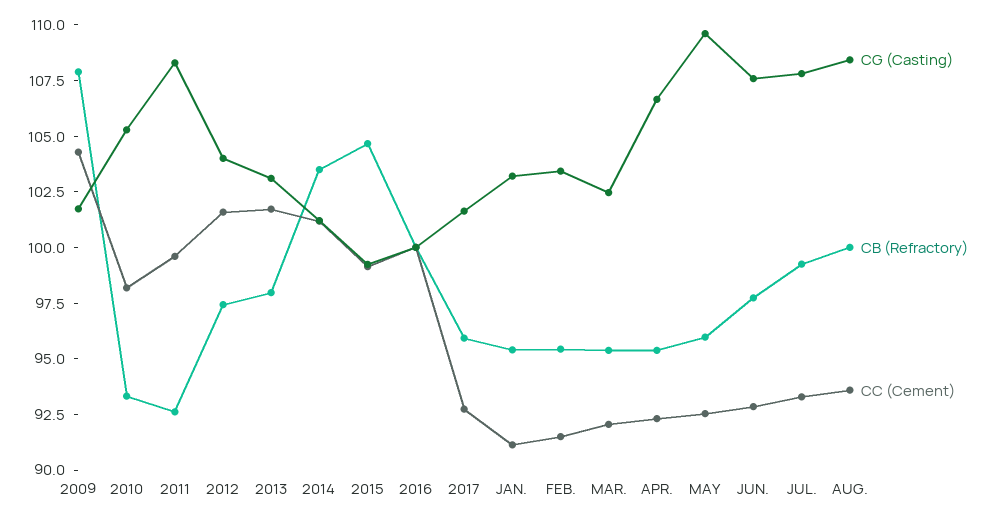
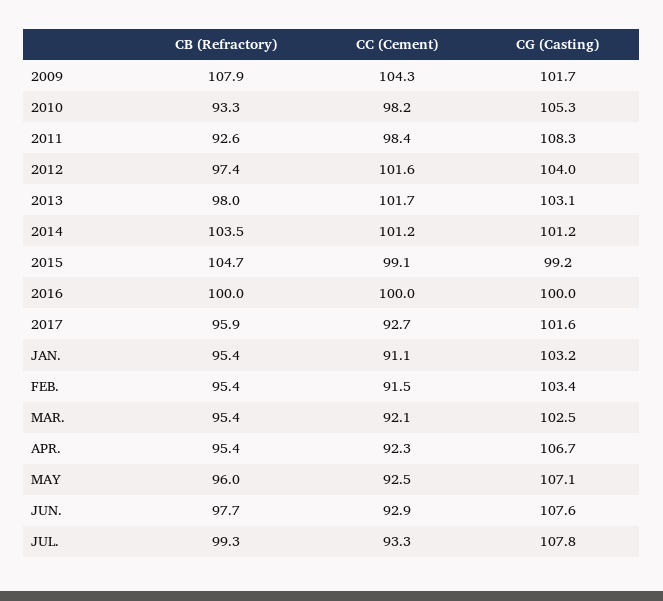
  {
    "CG (Casting)": {
      "2009": 101.7,
      "2010": 105.3,
      "2011": 108.3,
      "2012": 104,
      "2013": 103.1,
      "2014": 101.2,
      "2015": 99.2,
      "2016": 100,
      "2017": 101.6,
      "JAN.": 103.2,
      "FEB.": 103.4,
      "MAR.": 102.5,
      "APR.": 106.7,
-     "MAY": 109.5,
+     "MAY": 107.1,
      "JUN.": 107.6,
-     "JUL.": 107.8,
+     "JUL.": 107.8
-     "AUG.": 108.5
    },
    "CB (Refractory)": {
      "2009": 107.9,
      "2010": 93.3,
      "2011": 92.6,
      "2012": 97.4,
      "2013": 98,
      "2014": 103.5,
      "2015": 104.7,
      "2016": 100,
      "2017": 95.9,
      "JAN.": 95.4,
      "FEB.": 95.4,
      "MAR.": 95.4,
      "APR.": 95.4,
      "MAY": 96,
      "JUN.": 97.7,
-     "JUL.": 99.3,
+     "JUL.": 99.3
-     "AUG.": 100
    },
    "CC (Cement)": {
      "2009": 104.3,
      "2010": 98.2,
-     "2011": 99.5,
+     "2011": 98.4,
      "2012": 101.6,
      "2013": 101.7,
      "2014": 101.2,
      "2015": 99.1,
      "2016": 100,
      "2017": 92.7,
      "JAN.": 91.1,
      "FEB.": 91.5,
      "MAR.": 92.1,
      "APR.": 92.3,
      "MAY": 92.5,
      "JUN.": 92.9,
-     "JUL.": 93.3,
+     "JUL.": 93.3
-     "AUG.": 93.5
    }
  }

